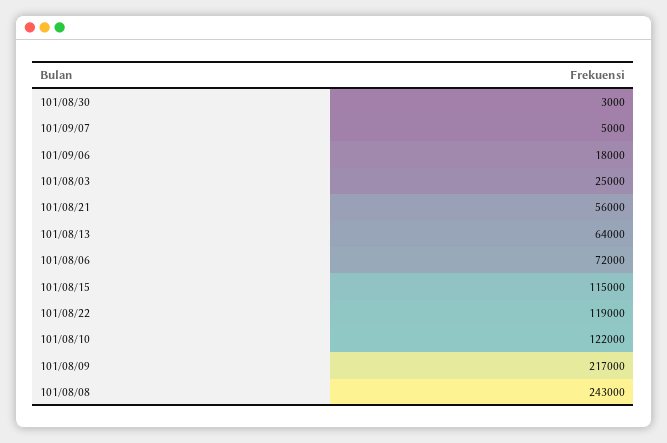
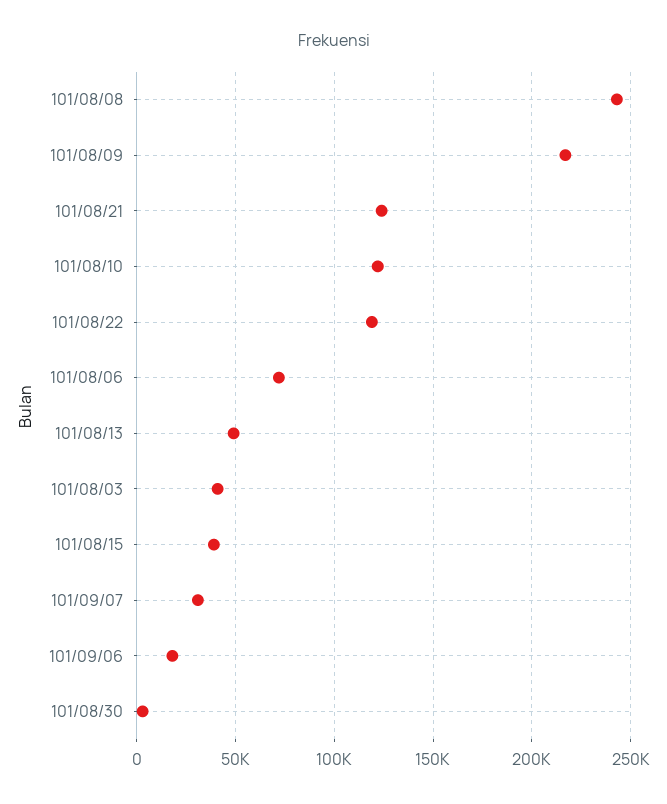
  {
    "101/08/30": 3000,
-   "101/09/07": 5000,
+   "101/09/07": 30000,
    "101/09/06": 18000,
-   "101/08/03": 25000,
+   "101/08/03": 40000,
-   "101/08/21": 56000,
+   "101/08/21": 125000,
-   "101/08/13": 64000,
+   "101/08/13": 50000,
    "101/08/06": 72000,
-   "101/08/15": 115000,
+   "101/08/15": 40000,
    "101/08/22": 119000,
    "101/08/10": 122000,
    "101/08/09": 217000,
    "101/08/08": 243000
  }

